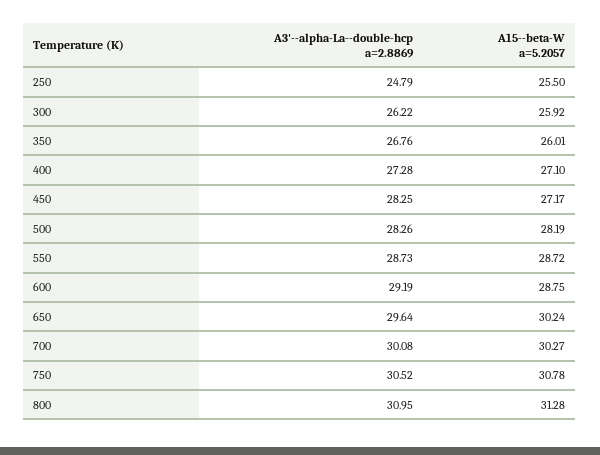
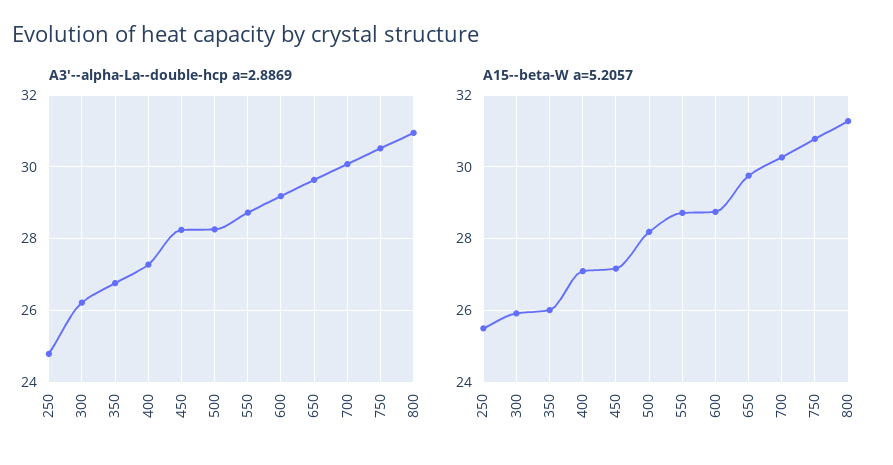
  {
    "A3'--alpha-La--double-hcp a=2.8869": {
      "250": 24.79,
      "300": 26.22,
      "350": 26.76,
      "400": 27.28,
      "450": 28.25,
      "500": 28.26,
      "550": 28.73,
      "600": 29.19,
      "650": 29.64,
      "700": 30.08,
      "750": 30.52,
      "800": 30.95
    },
    "A15--beta-W a=5.2057": {
      "250": 25.5,
      "300": 25.92,
      "350": 26.01,
      "400": 27.1,
      "450": 27.17,
      "500": 28.19,
      "550": 28.72,
      "600": 28.75,
-     "650": 30.24,
+     "650": 29.8,
      "700": 30.27,
      "750": 30.78,
      "800": 31.28
    }
  }

